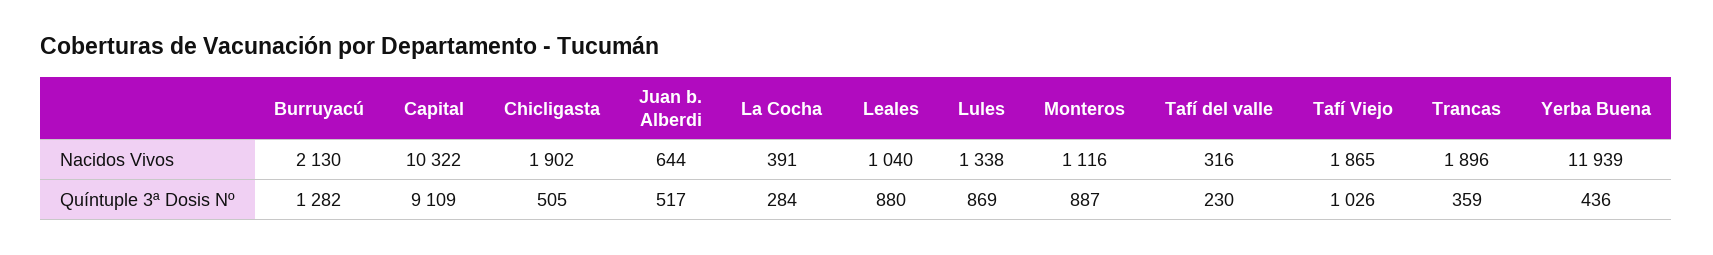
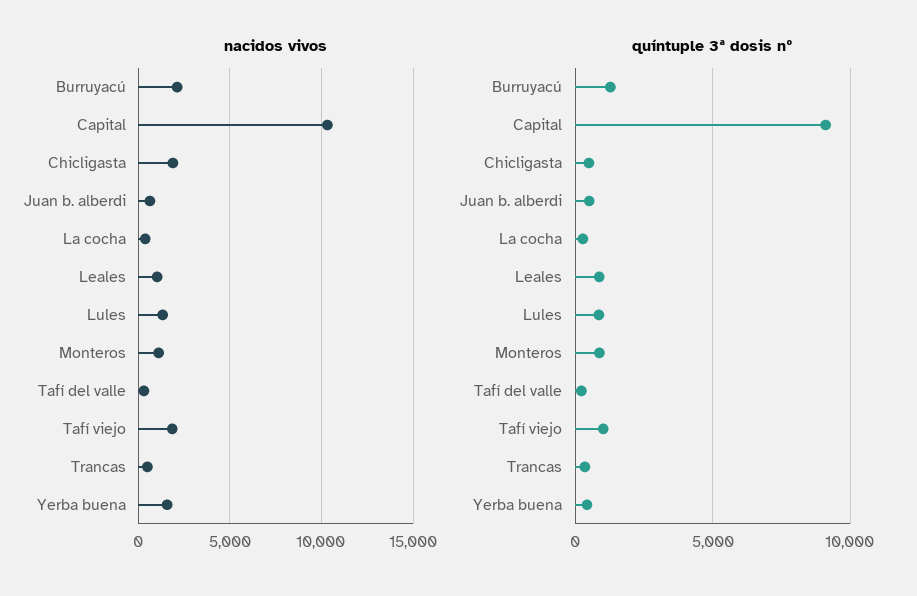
  {
    "Nacidos Vivos": {
      "Burruyacú": 2130,
      "Capital": 10322,
      "Chicligasta": 1902,
      "Juan b. Alberdi": 644,
      "La Cocha": 391,
      "Leales": 1040,
      "Lules": 1338,
      "Monteros": 1116,
      "Tafí del valle": 316,
      "Tafí Viejo": 1865,
-     "Trancas": 1896,
+     "Trancas": 500,
-     "Yerba Buena": 11939
+     "Yerba Buena": 1500
    },
    "Quíntuple 3ª Dosis Nº": {
      "Burruyacú": 1282,
      "Capital": 9109,
      "Chicligasta": 505,
      "Juan b. Alberdi": 517,
      "La Cocha": 284,
      "Leales": 880,
      "Lules": 869,
      "Monteros": 887,
      "Tafí del valle": 230,
      "Tafí Viejo": 1026,
      "Trancas": 359,
      "Yerba Buena": 436
    }
  }

